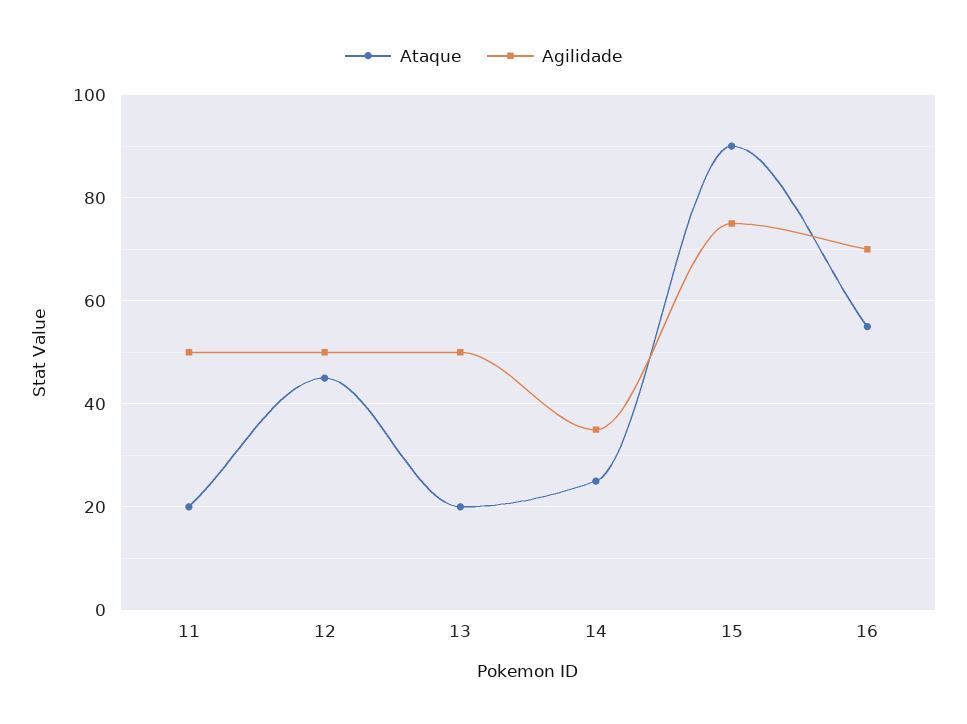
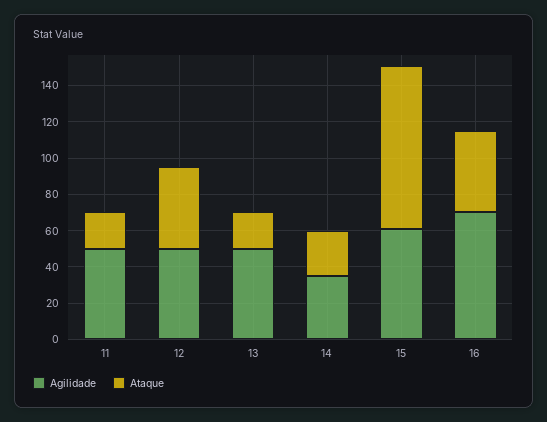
  {
    "Ataque": {
      "11": 20,
      "12": 45,
      "13": 20,
      "14": 25,
      "15": 90,
-     "16": 55
+     "16": 45
    },
    "Agilidade": {
      "11": 50,
      "12": 50,
      "13": 50,
      "14": 35,
-     "15": 75,
+     "15": 60,
      "16": 70
    }
  }

